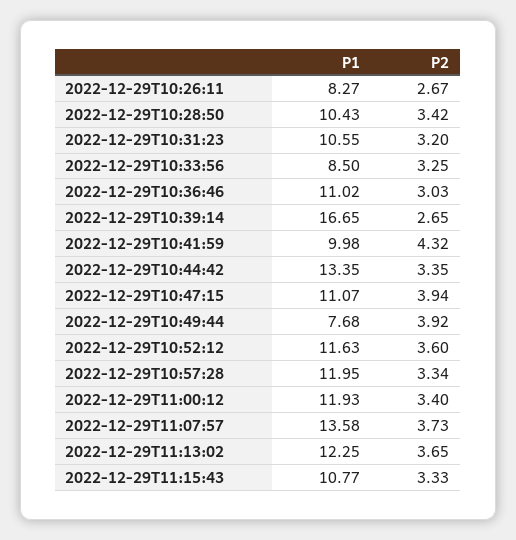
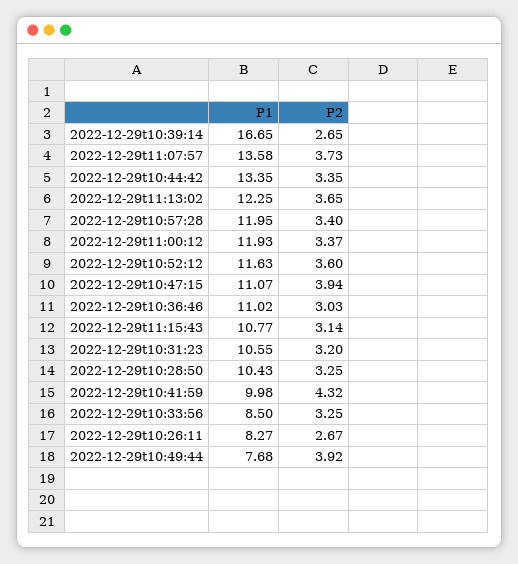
  {
    "P1": {
      "2022-12-29T10:26:11": 8.27,
      "2022-12-29T10:28:50": 10.43,
      "2022-12-29T10:31:23": 10.55,
      "2022-12-29T10:33:56": 8.5,
      "2022-12-29T10:36:46": 11.02,
      "2022-12-29T10:39:14": 16.65,
      "2022-12-29T10:41:59": 9.98,
      "2022-12-29T10:44:42": 13.35,
      "2022-12-29T10:47:15": 11.07,
      "2022-12-29T10:49:44": 7.68,
      "2022-12-29T10:52:12": 11.63,
      "2022-12-29T10:57:28": 11.95,
      "2022-12-29T11:00:12": 11.93,
      "2022-12-29T11:07:57": 13.58,
      "2022-12-29T11:13:02": 12.25,
      "2022-12-29T11:15:43": 10.77
    },
    "P2": {
      "2022-12-29T10:26:11": 2.67,
-     "2022-12-29T10:28:50": 3.42,
+     "2022-12-29T10:28:50": 3.25,
      "2022-12-29T10:31:23": 3.2,
      "2022-12-29T10:33:56": 3.25,
      "2022-12-29T10:36:46": 3.03,
      "2022-12-29T10:39:14": 2.65,
      "2022-12-29T10:41:59": 4.32,
      "2022-12-29T10:44:42": 3.35,
      "2022-12-29T10:47:15": 3.94,
      "2022-12-29T10:49:44": 3.92,
      "2022-12-29T10:52:12": 3.6,
-     "2022-12-29T10:57:28": 3.34,
+     "2022-12-29T10:57:28": 3.4,
-     "2022-12-29T11:00:12": 3.4,
+     "2022-12-29T11:00:12": 3.37,
      "2022-12-29T11:07:57": 3.73,
      "2022-12-29T11:13:02": 3.65,
-     "2022-12-29T11:15:43": 3.33
+     "2022-12-29T11:15:43": 3.14
    }
  }

